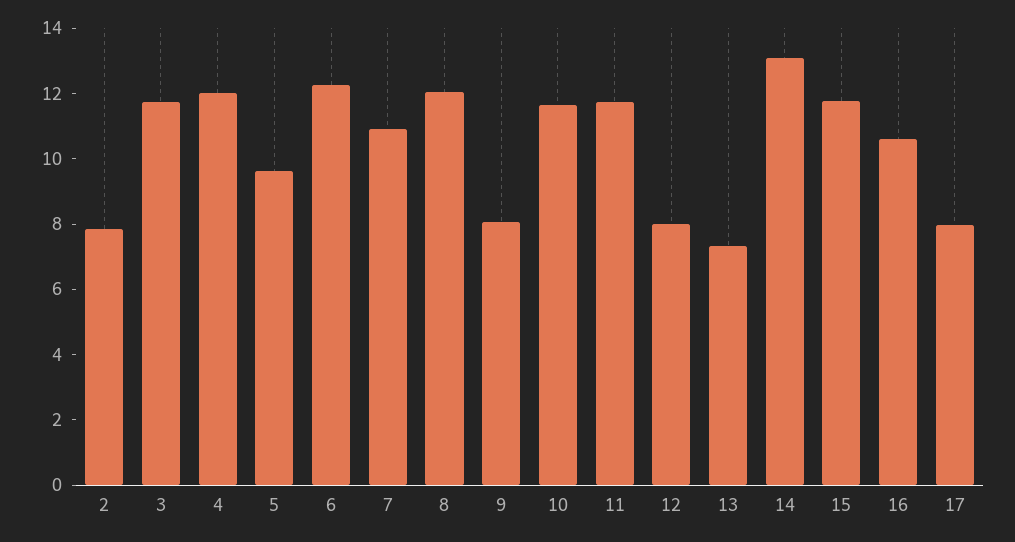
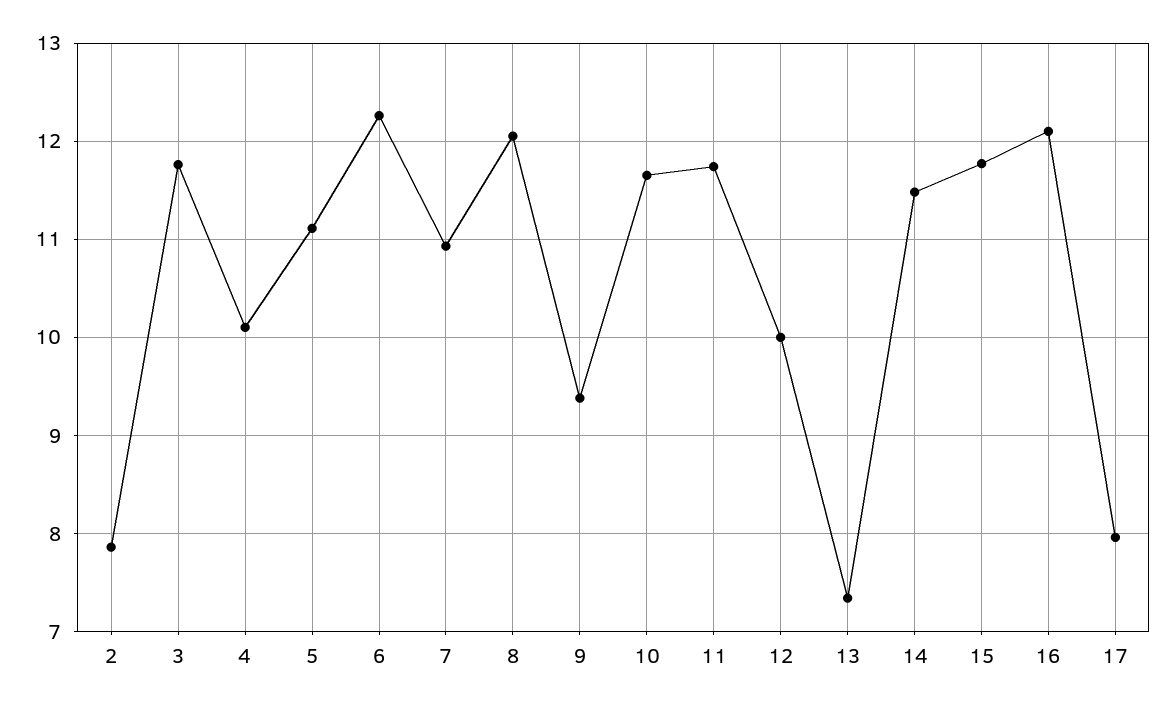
  {
    "2": 7.9,
    "3": 11.8,
-   "4": 12,
+   "4": 10.1,
-   "5": 9.5,
+   "5": 11.1,
    "6": 12.3,
    "7": 10.9,
    "8": 12.1,
-   "9": 8,
+   "9": 9.4,
    "10": 11.7,
    "11": 11.7,
-   "12": 8,
+   "12": 10,
    "13": 7.3,
-   "14": 13,
+   "14": 11.5,
    "15": 11.8,
-   "16": 10.5,
+   "16": 12.1,
    "17": 8
  }

